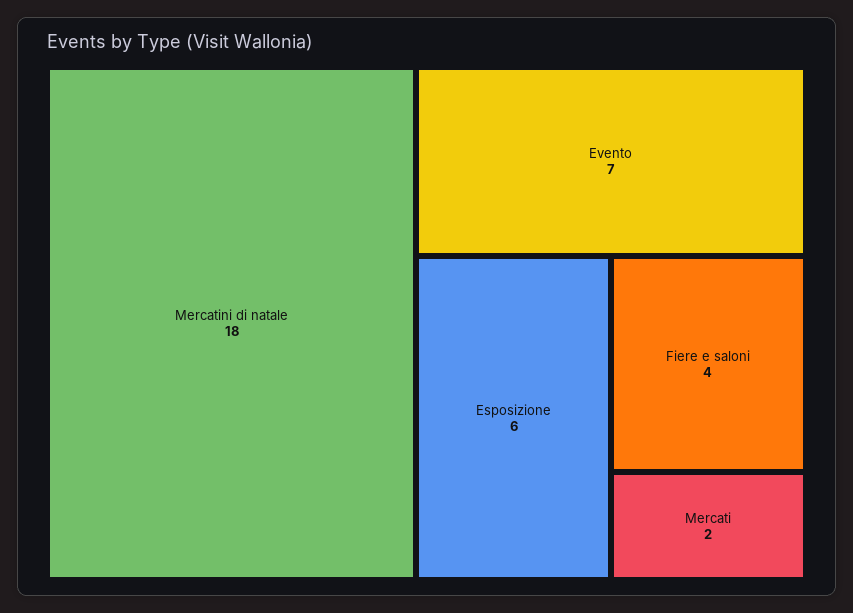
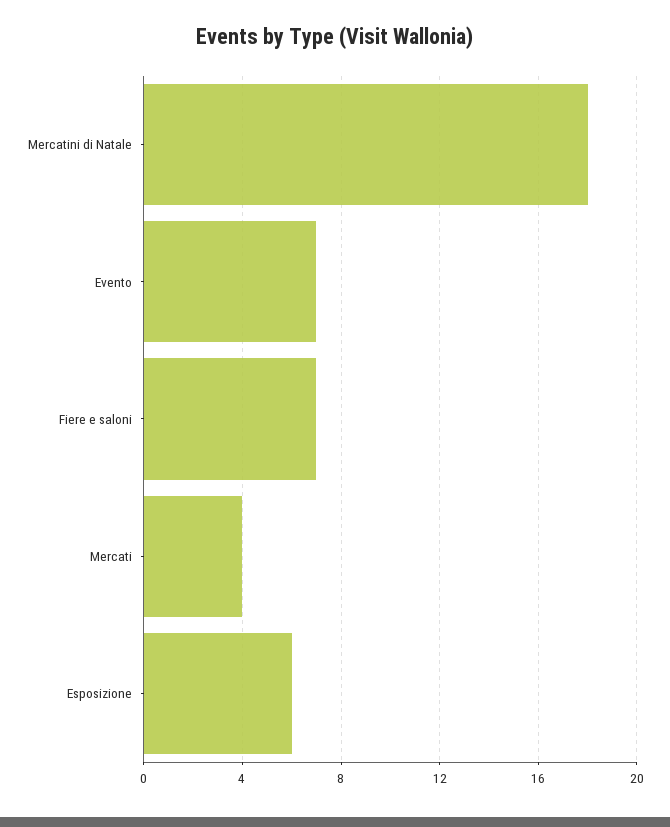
  {
    "Mercatini di natale": 18,
    "Evento": 7,
    "Esposizione": 6,
-   "Fiere e saloni": 4,
+   "Fiere e saloni": 7,
-   "Mercati": 2
+   "Mercati": 4
  }

